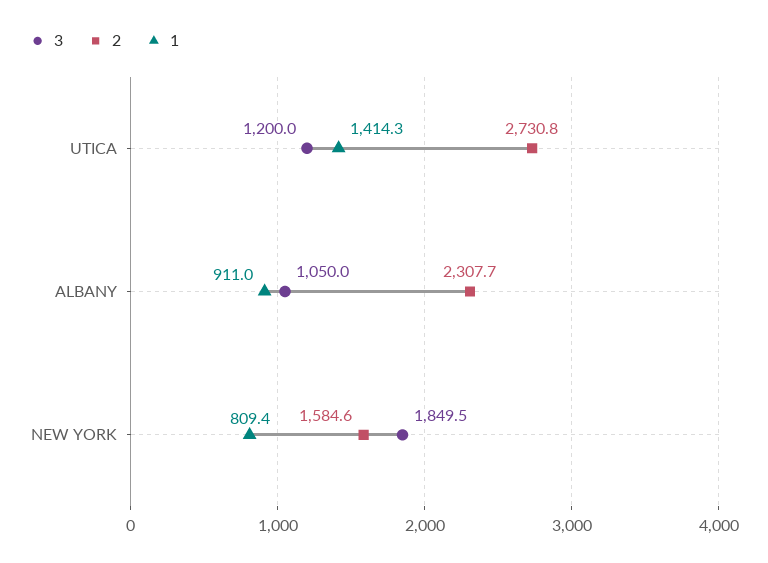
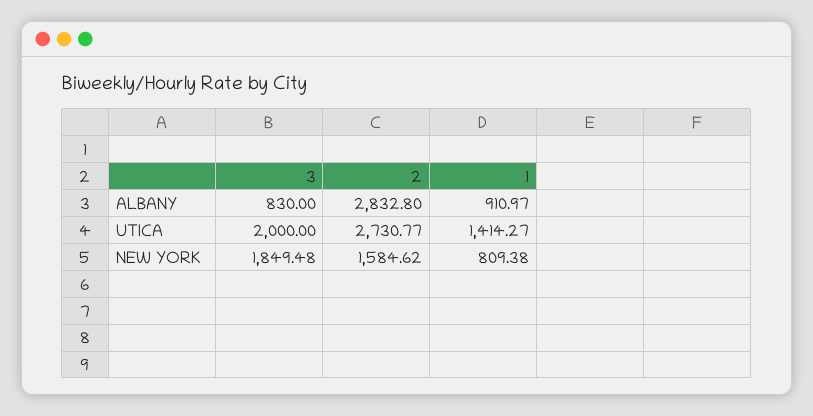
  {
    "3": {
-     "UTICA": 1200,
+     "UTICA": 2000,
-     "ALBANY": 1050,
+     "ALBANY": 830,
      "NEW YORK": 1849.48
    },
    "2": {
      "UTICA": 2730.77,
-     "ALBANY": 2307.7,
+     "ALBANY": 2832.8,
      "NEW YORK": 1584.62
    },
    "1": {
      "UTICA": 1414.27,
      "ALBANY": 910.97,
      "NEW YORK": 809.38
    }
  }

